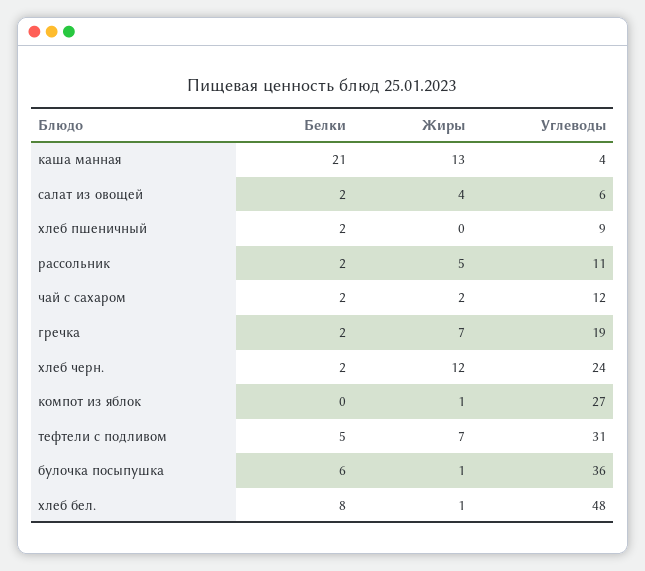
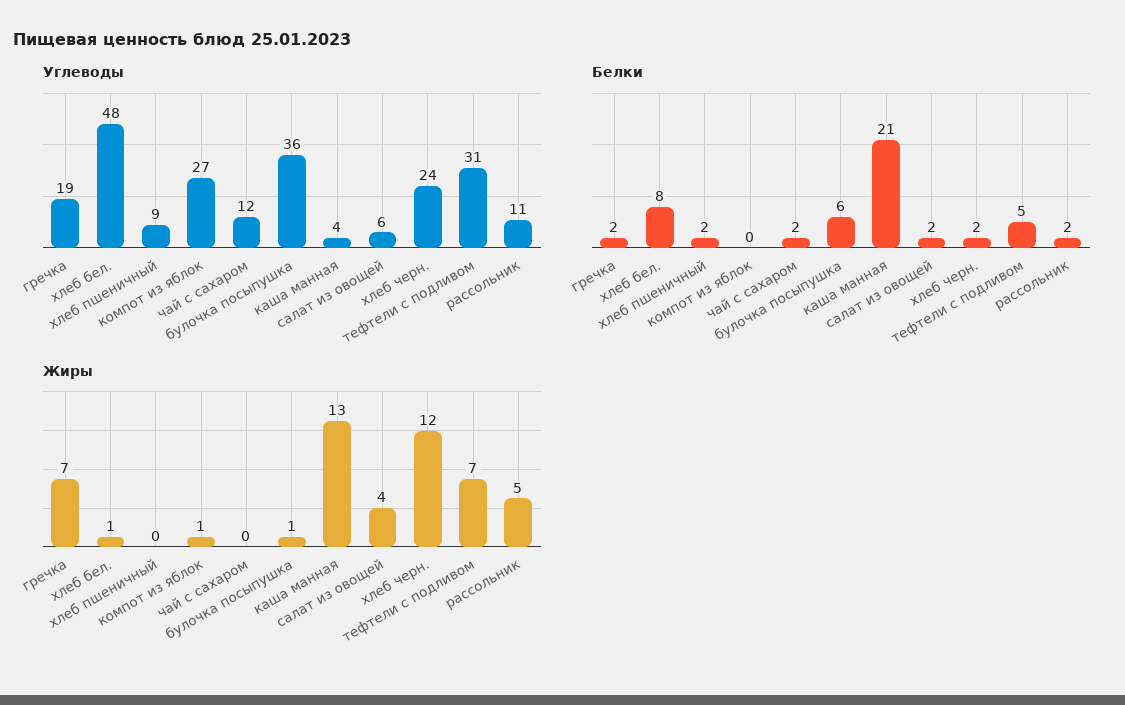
  {
    "Белки": {
      "каша манная": 21,
      "салат из овощей": 2,
      "хлеб пшеничный": 2,
      "рассольник": 2,
      "чай с сахаром": 2,
      "гречка": 2,
      "хлеб черн.": 2,
      "компот из яблок": 0,
      "тефтели с подливом": 5,
      "булочка посыпушка": 6,
      "хлеб бел.": 8
    },
    "Жиры": {
      "каша манная": 13,
      "салат из овощей": 4,
      "хлеб пшеничный": 0,
      "рассольник": 5,
-     "чай с сахаром": 2,
+     "чай с сахаром": 0,
      "гречка": 7,
      "хлеб черн.": 12,
      "компот из яблок": 1,
      "тефтели с подливом": 7,
      "булочка посыпушка": 1,
      "хлеб бел.": 1
    },
    "Углеводы": {
      "каша манная": 4,
      "салат из овощей": 6,
      "хлеб пшеничный": 9,
      "рассольник": 11,
      "чай с сахаром": 12,
      "гречка": 19,
      "хлеб черн.": 24,
      "компот из яблок": 27,
      "тефтели с подливом": 31,
      "булочка посыпушка": 36,
      "хлеб бел.": 48
    }
  }

